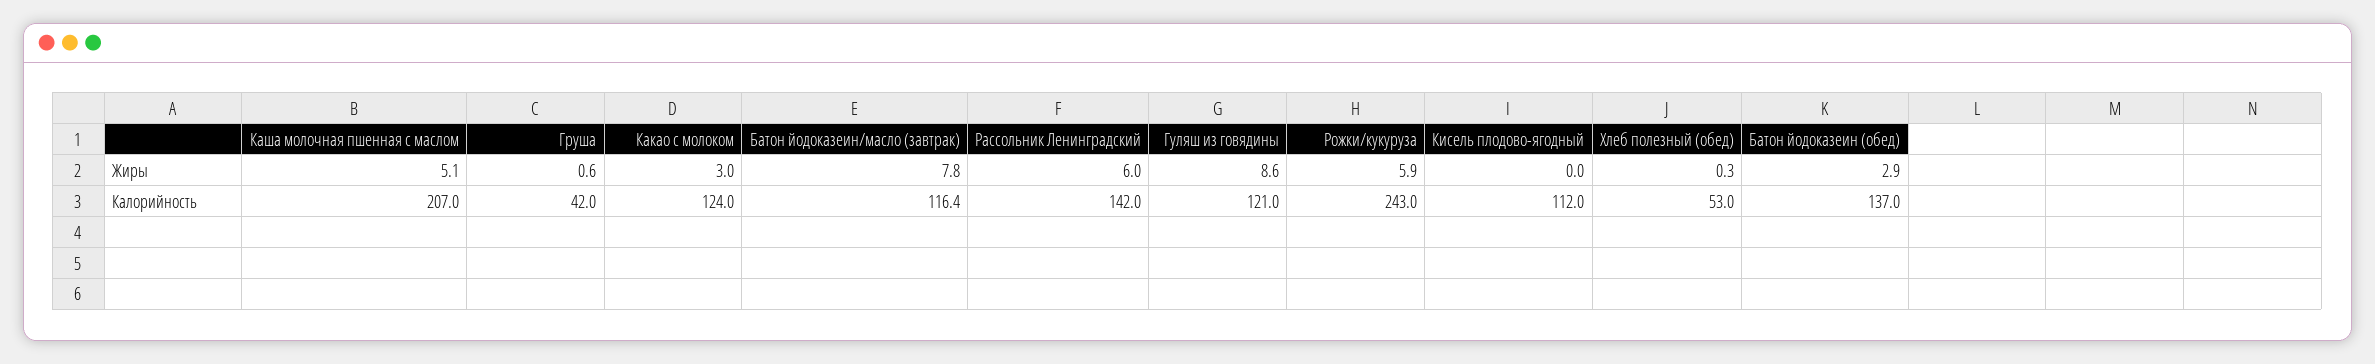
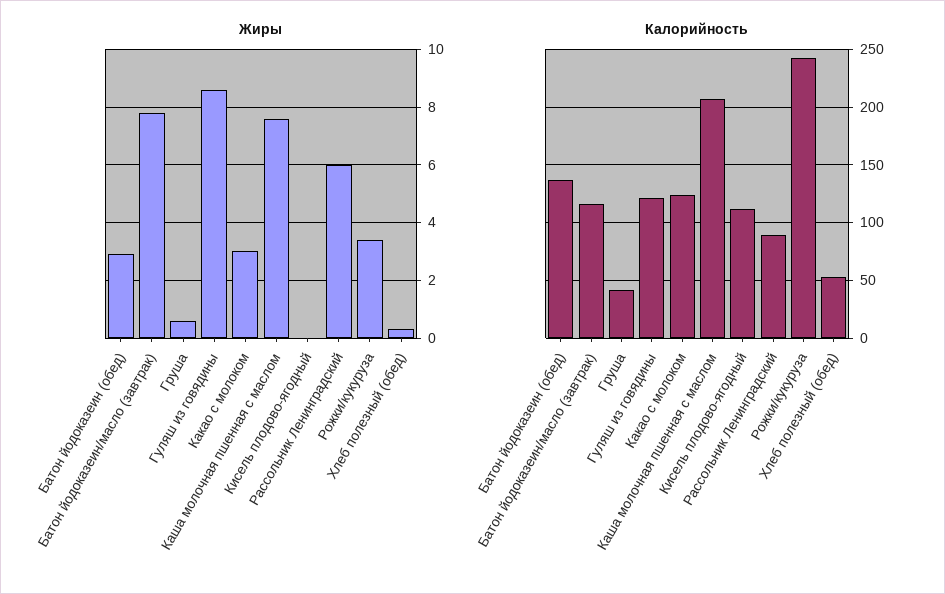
  {
    "Жиры": {
-     "Каша молочная пшенная с маслом": 5.1,
+     "Каша молочная пшенная с маслом": 7.5,
      "Груша": 0.6,
      "Какао с молоком": 3,
      "Батон йодоказеин/масло (завтрак)": 7.8,
      "Рассольник Ленинградский": 6,
      "Гуляш из говядины": 8.6,
-     "Рожки/кукуруза": 5.9,
+     "Рожки/кукуруза": 3.5,
      "Кисель плодово-ягодный": 0,
      "Хлеб полезный (обед)": 0.3,
      "Батон йодоказеин (обед)": 2.9
    },
    "Калорийность": {
      "Каша молочная пшенная с маслом": 207,
      "Груша": 42,
      "Какао с молоком": 124,
      "Батон йодоказеин/масло (завтрак)": 116.4,
-     "Рассольник Ленинградский": 142,
+     "Рассольник Ленинградский": 90,
      "Гуляш из говядины": 121,
      "Рожки/кукуруза": 243,
      "Кисель плодово-ягодный": 112,
      "Хлеб полезный (обед)": 53,
      "Батон йодоказеин (обед)": 137
    }
  }

